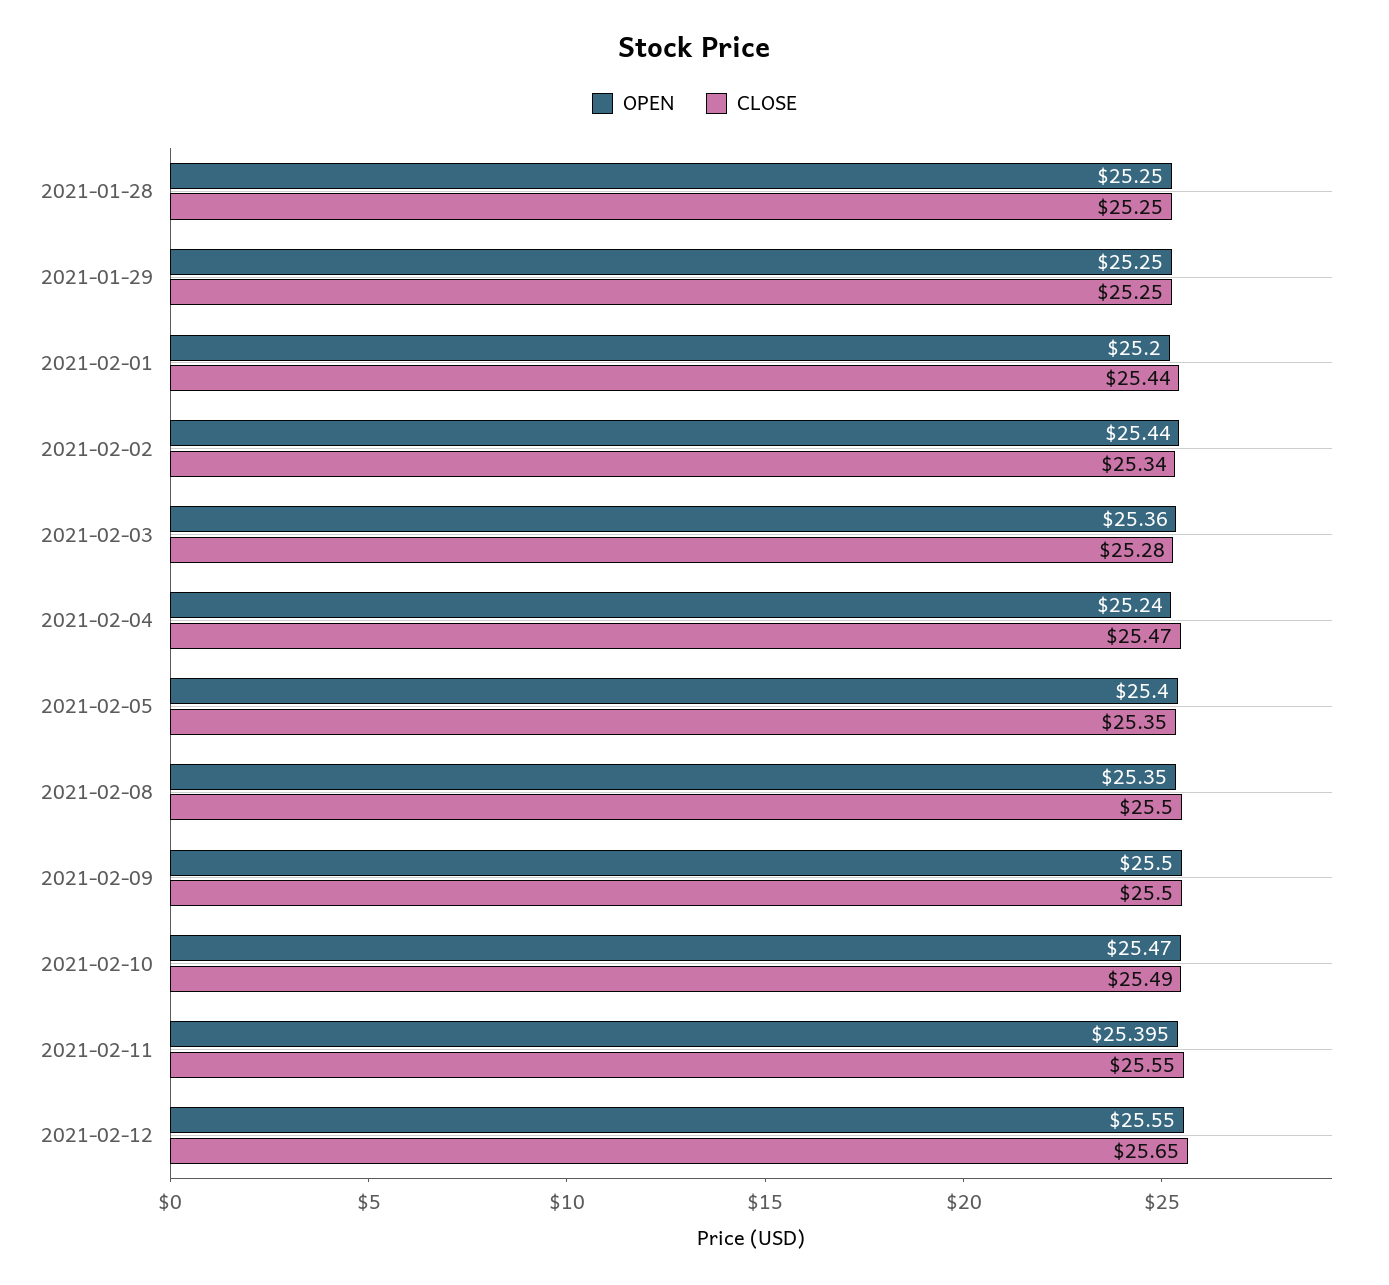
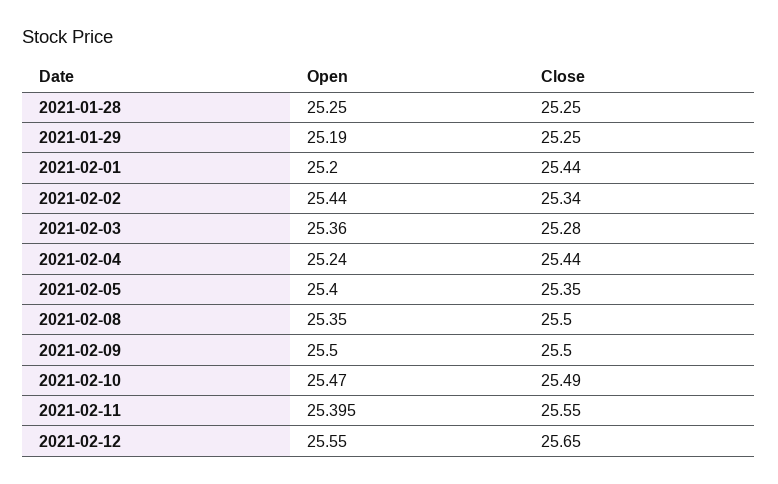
  {
    "OPEN": {
      "2021-01-28": 25.25,
-     "2021-01-29": 25.25,
+     "2021-01-29": 25.19,
      "2021-02-01": 25.2,
      "2021-02-02": 25.44,
      "2021-02-03": 25.36,
      "2021-02-04": 25.24,
      "2021-02-05": 25.4,
      "2021-02-08": 25.35,
      "2021-02-09": 25.5,
      "2021-02-10": 25.47,
      "2021-02-11": 25.395,
      "2021-02-12": 25.55
    },
    "CLOSE": {
      "2021-01-28": 25.25,
      "2021-01-29": 25.25,
      "2021-02-01": 25.44,
      "2021-02-02": 25.34,
      "2021-02-03": 25.28,
-     "2021-02-04": 25.47,
+     "2021-02-04": 25.44,
      "2021-02-05": 25.35,
      "2021-02-08": 25.5,
      "2021-02-09": 25.5,
      "2021-02-10": 25.49,
      "2021-02-11": 25.55,
      "2021-02-12": 25.65
    }
  }

